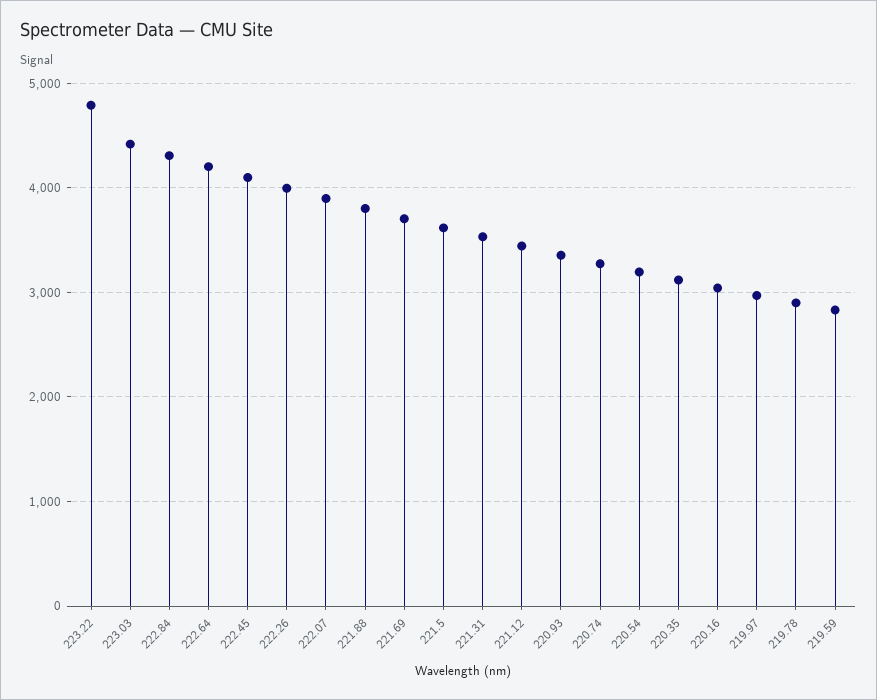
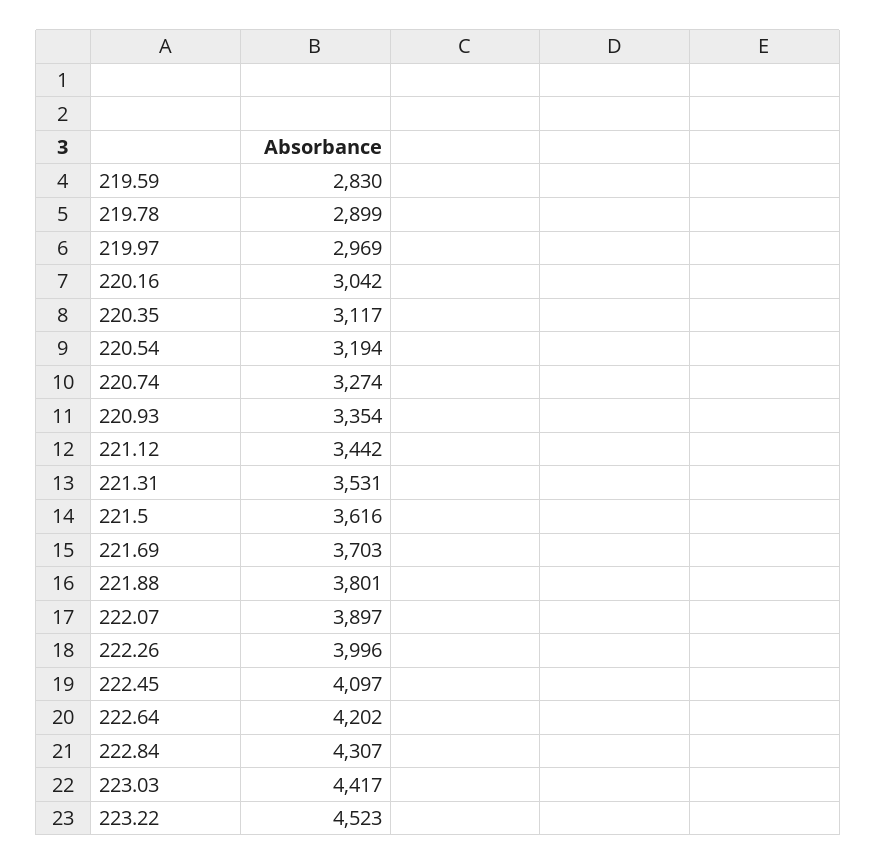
  {
-   "223.22": 4800,
+   "223.22": 4523,
    "223.03": 4417,
    "222.84": 4307,
    "222.64": 4202,
    "222.45": 4097,
    "222.26": 3996,
    "222.07": 3897,
    "221.88": 3801,
    "221.69": 3703,
    "221.5": 3616,
    "221.31": 3531,
    "221.12": 3442,
    "220.93": 3354,
    "220.74": 3274,
    "220.54": 3194,
    "220.35": 3117,
    "220.16": 3042,
    "219.97": 2969,
    "219.78": 2899,
    "219.59": 2830
  }

